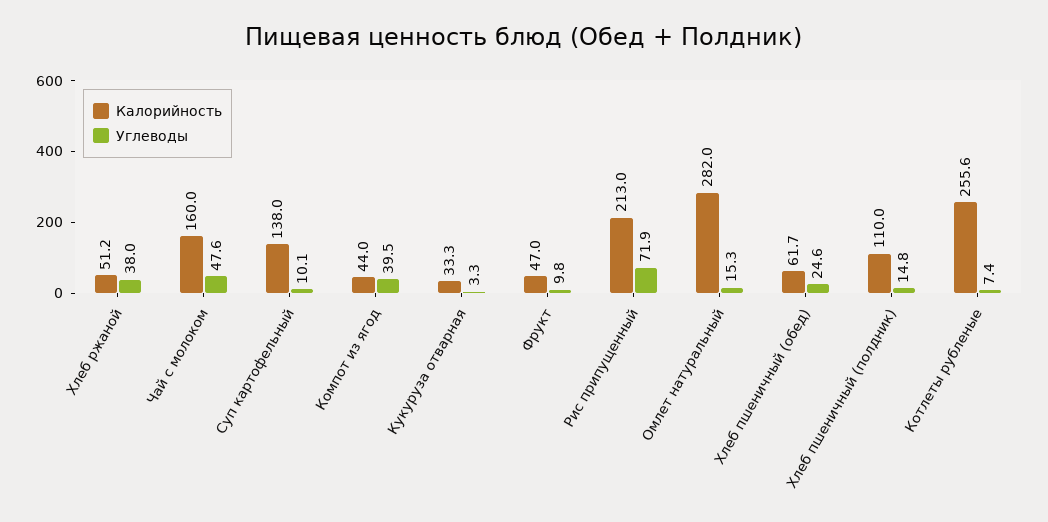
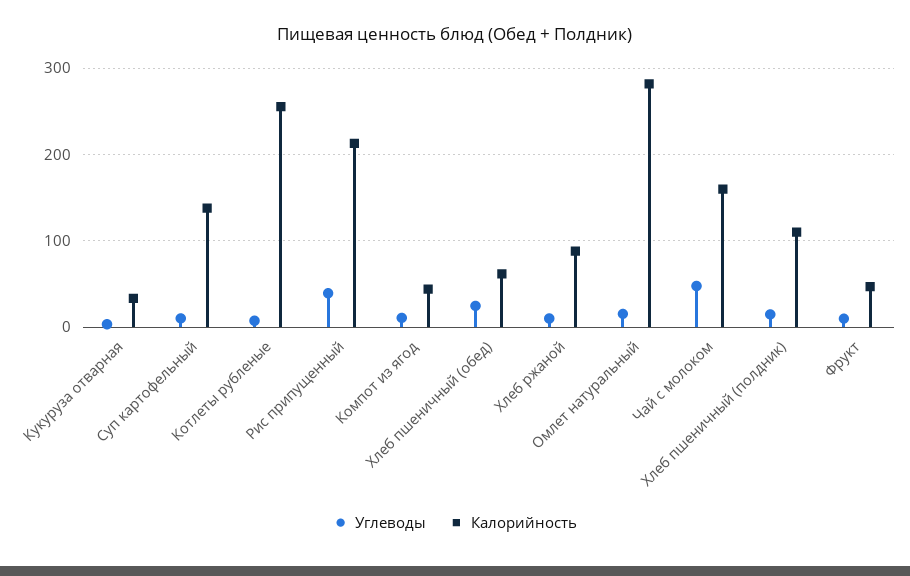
  {
    "Калорийность": {
-     "Хлеб ржаной": 51.2,
+     "Хлеб ржаной": 90,
      "Чай с молоком": 160,
      "Суп картофельный": 138,
      "Компот из ягод": 44,
      "Кукуруза отварная": 33.3,
      "Фрукт": 47,
      "Рис припущенный": 213,
      "Омлет натуральный": 282,
      "Хлеб пшеничный (обед)": 61.7,
      "Хлеб пшеничный (полдник)": 110,
      "Котлеты рубленые": 255.6
    },
    "Углеводы": {
-     "Хлеб ржаной": 38,
+     "Хлеб ржаной": 10,
      "Чай с молоком": 47.6,
      "Суп картофельный": 10.1,
-     "Компот из ягод": 39.5,
+     "Компот из ягод": 10,
      "Кукуруза отварная": 3.3,
      "Фрукт": 9.8,
-     "Рис припущенный": 71.9,
+     "Рис припущенный": 40,
      "Омлет натуральный": 15.3,
      "Хлеб пшеничный (обед)": 24.6,
      "Хлеб пшеничный (полдник)": 14.8,
      "Котлеты рубленые": 7.4
    }
  }

